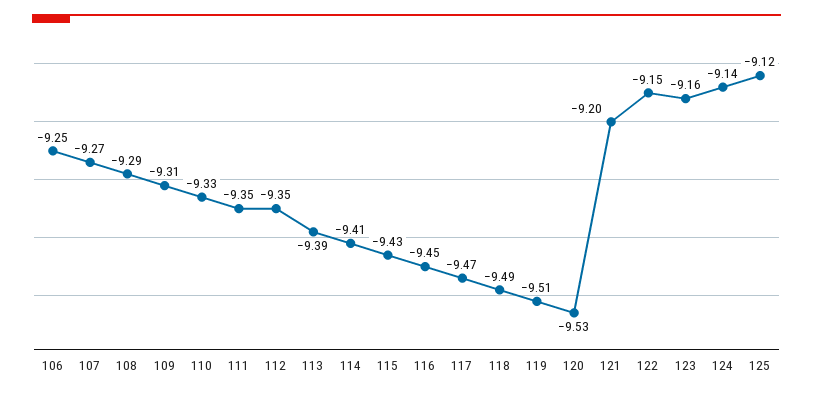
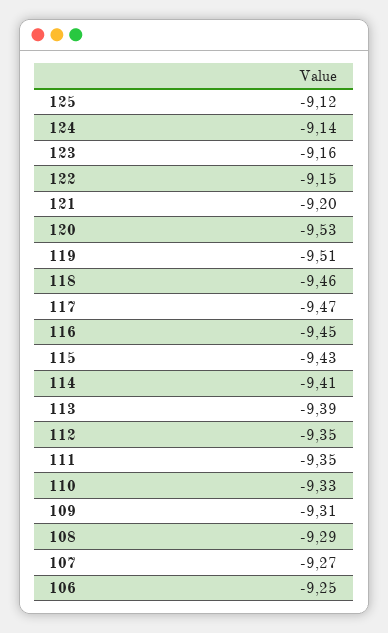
  {
    "106": -9.25,
    "107": -9.27,
    "108": -9.29,
    "109": -9.31,
    "110": -9.33,
    "111": -9.35,
    "112": -9.35,
    "113": -9.39,
    "114": -9.41,
    "115": -9.43,
    "116": -9.45,
    "117": -9.47,
-   "118": -9.49,
+   "118": -9.46,
    "119": -9.51,
    "120": -9.53,
    "121": -9.2,
    "122": -9.15,
    "123": -9.16,
    "124": -9.14,
    "125": -9.12
  }

